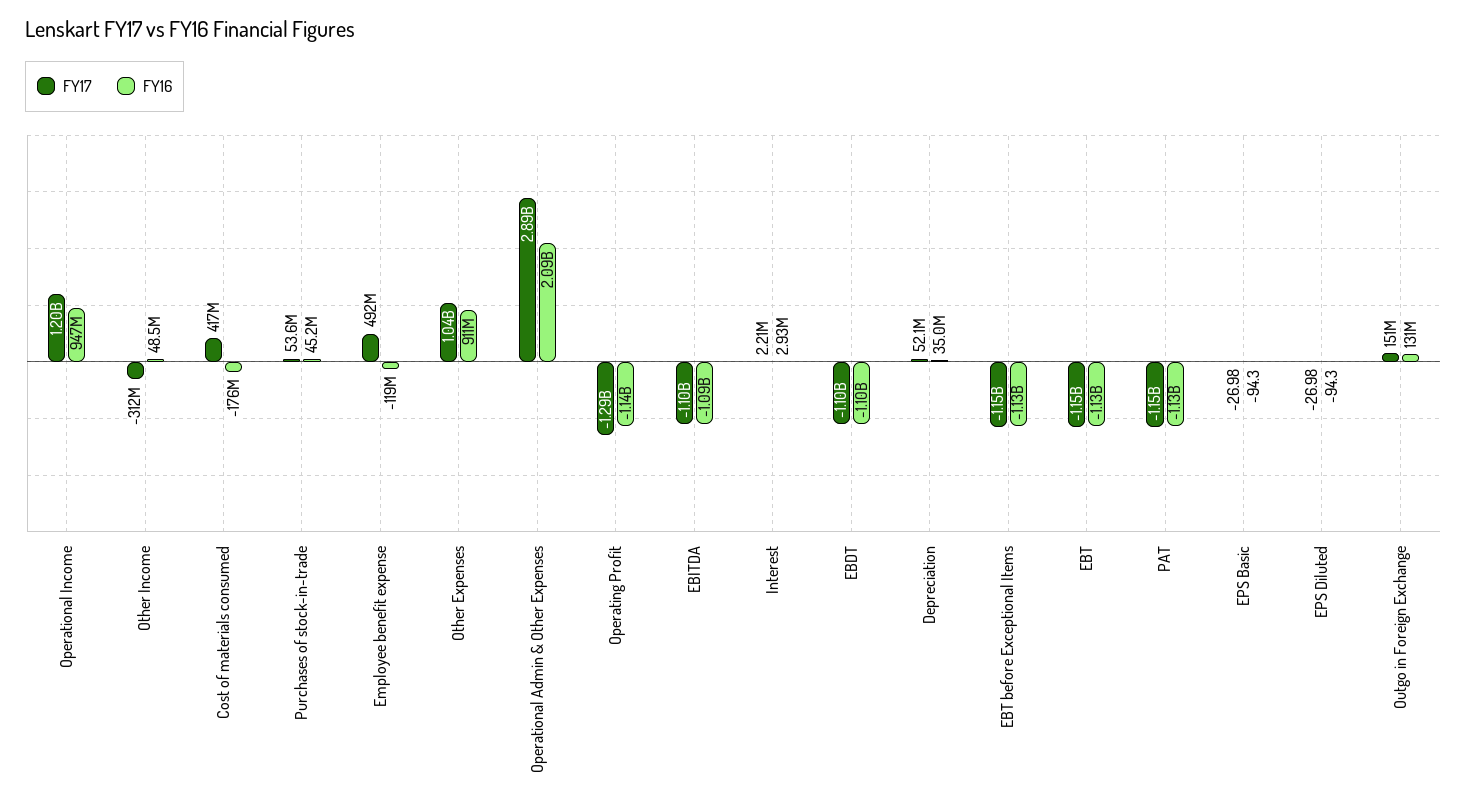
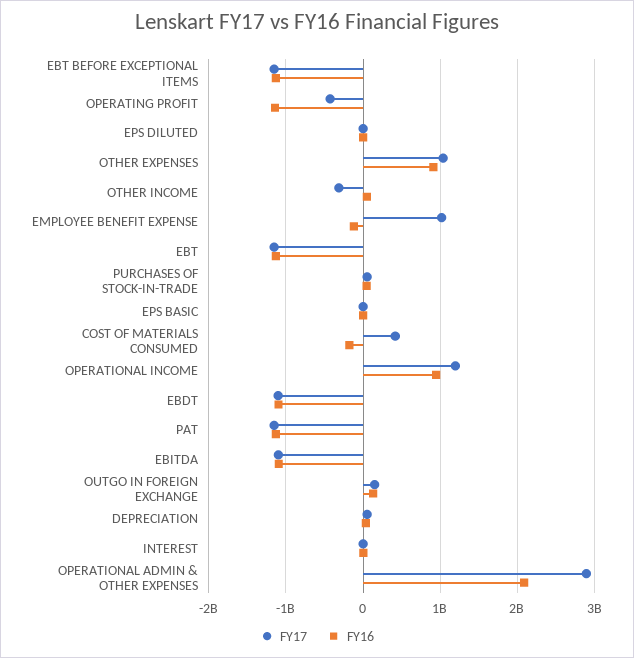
  {
    "FY17": {
      "Operational Income": 1200000000,
      "Other Income": -312000000,
      "Cost of materials consumed": 417000000,
      "Purchases of stock-in-trade": 53600000,
-     "Employee benefit expense": 492000000,
+     "Employee benefit expense": 1000000000,
      "Other Expenses": 1040000000,
      "Operational Admin & Other Expenses": 2890000000,
-     "Operating Profit": -1290000000,
+     "Operating Profit": -400000000,
      "EBITDA": -1100000000,
      "Interest": 2210000,
      "EBDT": -1100000000,
      "Depreciation": 52100000,
      "EBT before Exceptional Items": -1150000000,
      "EBT": -1150000000,
      "PAT": -1150000000,
      "EPS Basic": -26.98,
      "EPS Diluted": -26.98,
      "Outgo in Foreign Exchange": 151000000
    },
    "FY16": {
      "Operational Income": 947000000,
      "Other Income": 48500000,
      "Cost of materials consumed": -176000000,
      "Purchases of stock-in-trade": 45200000,
      "Employee benefit expense": -119000000,
      "Other Expenses": 911000000,
      "Operational Admin & Other Expenses": 2090000000,
      "Operating Profit": -1140000000,
      "EBITDA": -1090000000,
      "Interest": 2930000,
      "EBDT": -1100000000,
      "Depreciation": 35000000,
      "EBT before Exceptional Items": -1130000000,
      "EBT": -1130000000,
      "PAT": -1130000000,
      "EPS Basic": -94.3,
      "EPS Diluted": -94.3,
      "Outgo in Foreign Exchange": 131000000
    }
  }

